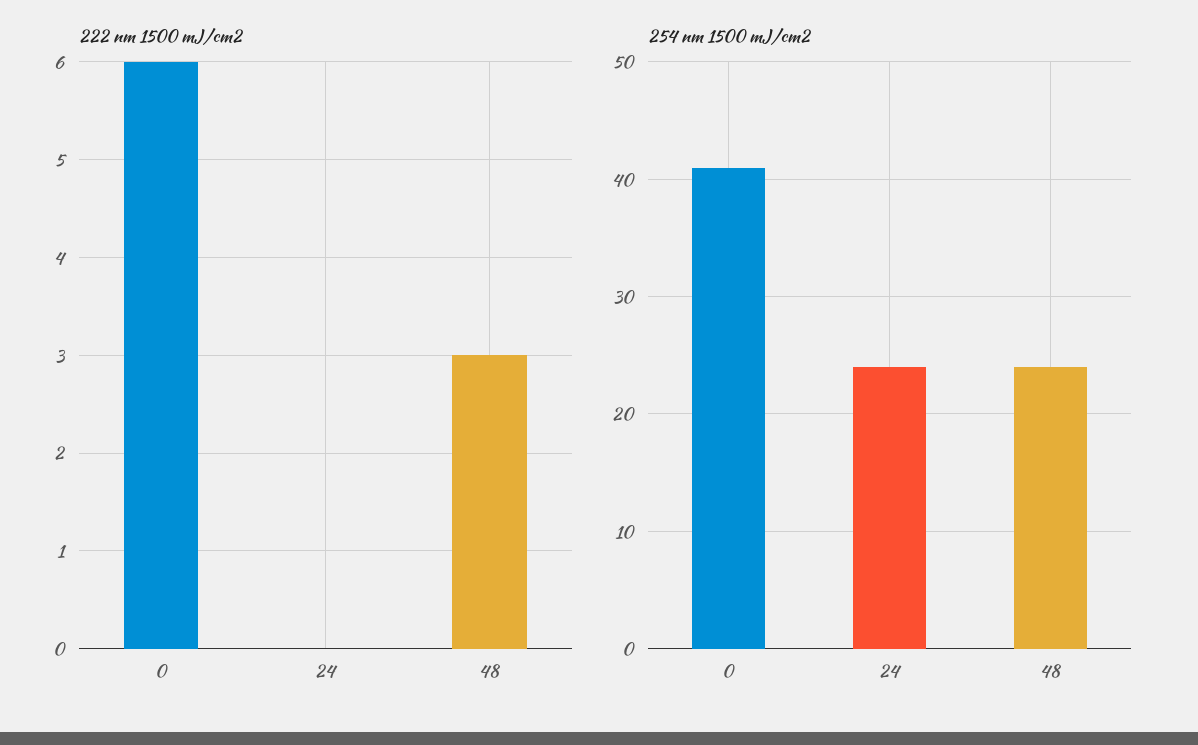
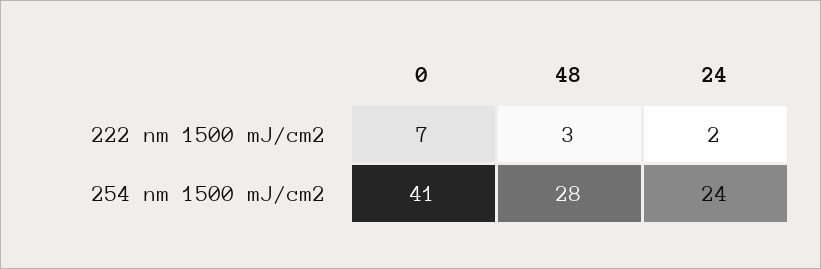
  {
    "222 nm 1500 mJ/cm2": {
-     "0": 6,
+     "0": 7,
-     "24": 0,
+     "24": 2,
      "48": 3
    },
    "254 nm 1500 mJ/cm2": {
      "0": 41,
      "24": 24,
-     "48": 24
+     "48": 28
    }
  }

